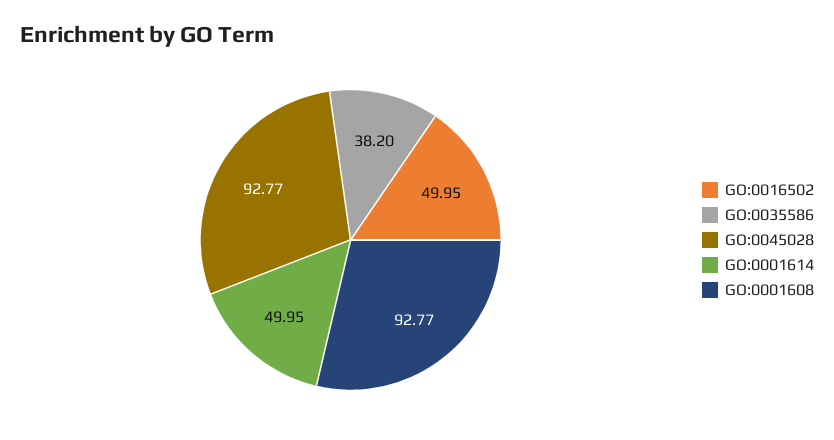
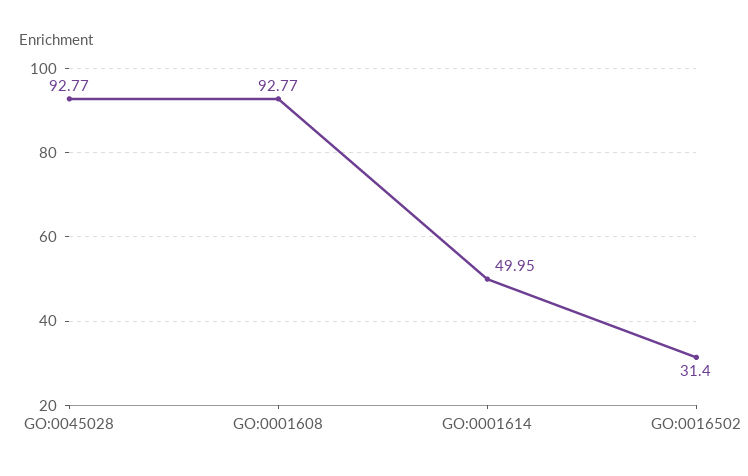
  {
-   "GO:0016502": 49.95,
+   "GO:0016502": 31.4,
-   "GO:0035586": 38.2,
    "GO:0045028": 92.77,
    "GO:0001614": 49.95,
    "GO:0001608": 92.77
  }

